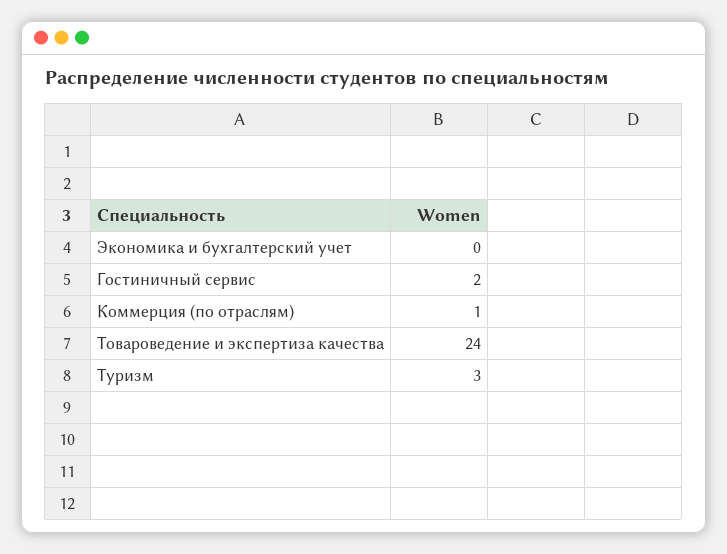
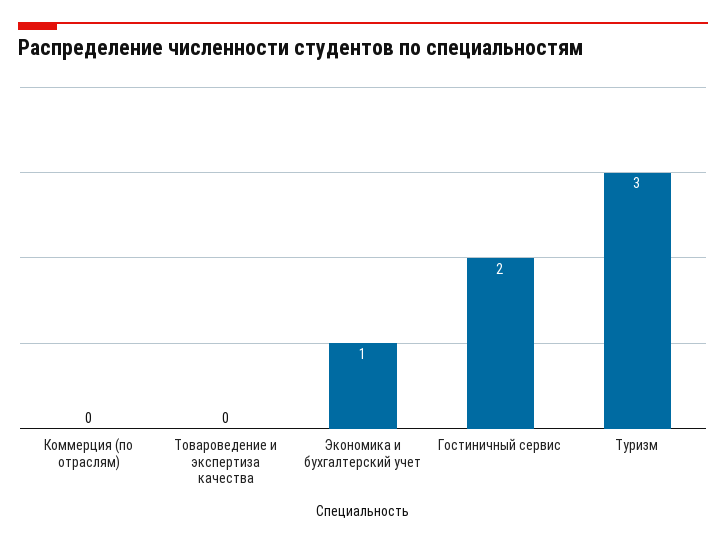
  {
-   "Экономика и бухгалтерский учет": 0,
+   "Экономика и бухгалтерский учет": 1,
    "Гостиничный сервис": 2,
-   "Коммерция (по отраслям)": 1,
+   "Коммерция (по отраслям)": 0,
-   "Товароведение и экспертиза качества": 24,
+   "Товароведение и экспертиза качества": 0,
    "Туризм": 3
  }

